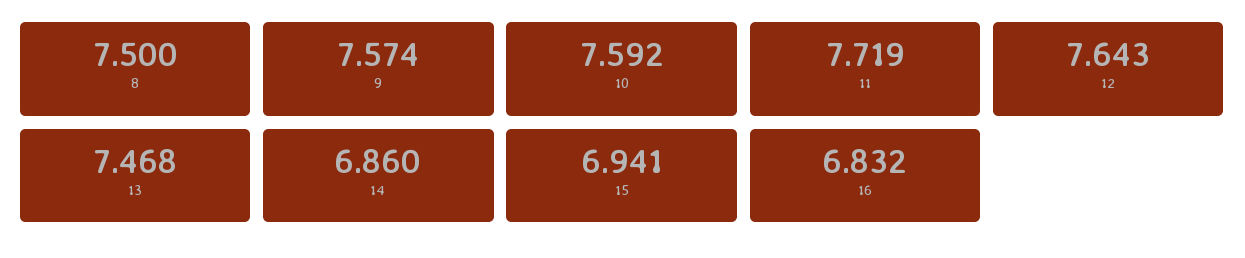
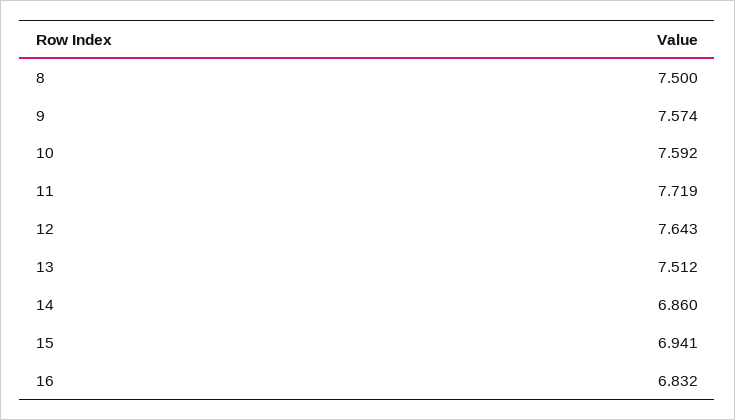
  {
    "8": 7.5,
    "9": 7.574,
    "10": 7.592,
    "11": 7.719,
    "12": 7.643,
-   "13": 7.468,
+   "13": 7.512,
    "14": 6.86,
    "15": 6.941,
    "16": 6.832
  }

